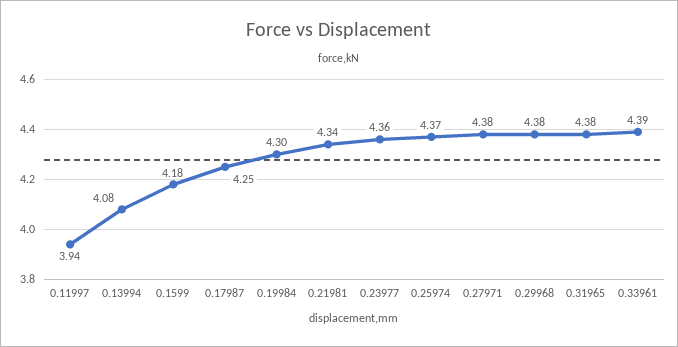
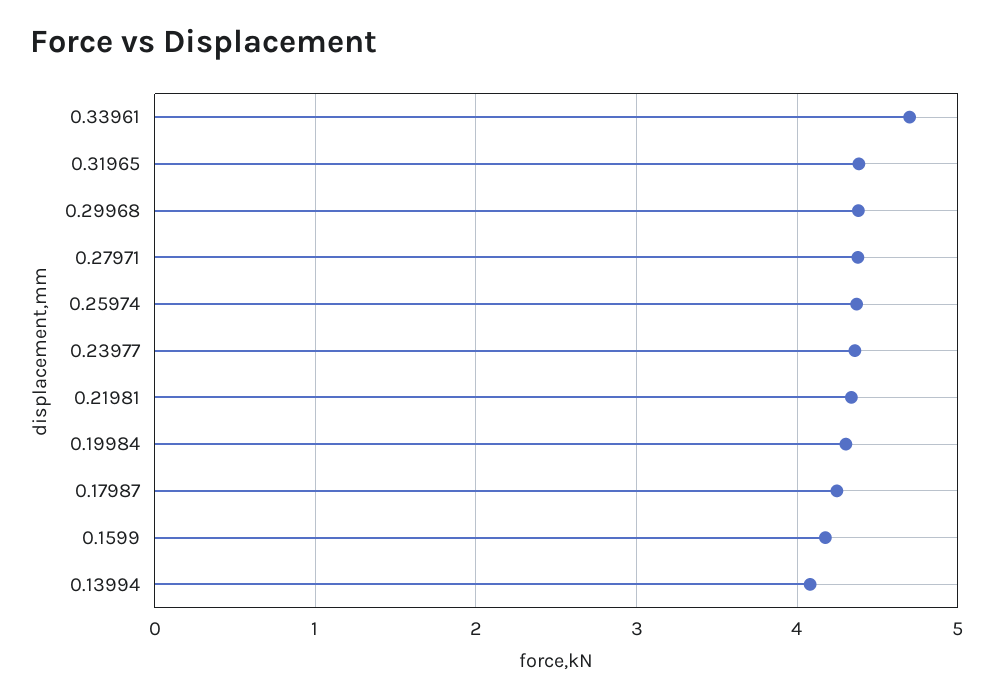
  {
-   "0.11997": 3.94,
    "0.13994": 4.08,
    "0.1599": 4.18,
    "0.17987": 4.25,
    "0.19984": 4.3,
    "0.21981": 4.34,
    "0.23977": 4.36,
    "0.25974": 4.37,
    "0.27971": 4.38,
    "0.29968": 4.38,
    "0.31965": 4.38,
-   "0.33961": 4.39
+   "0.33961": 4.7
  }

